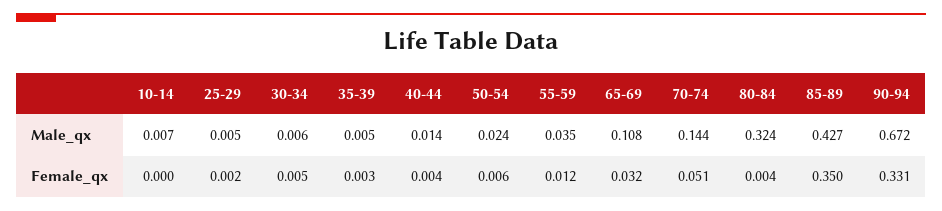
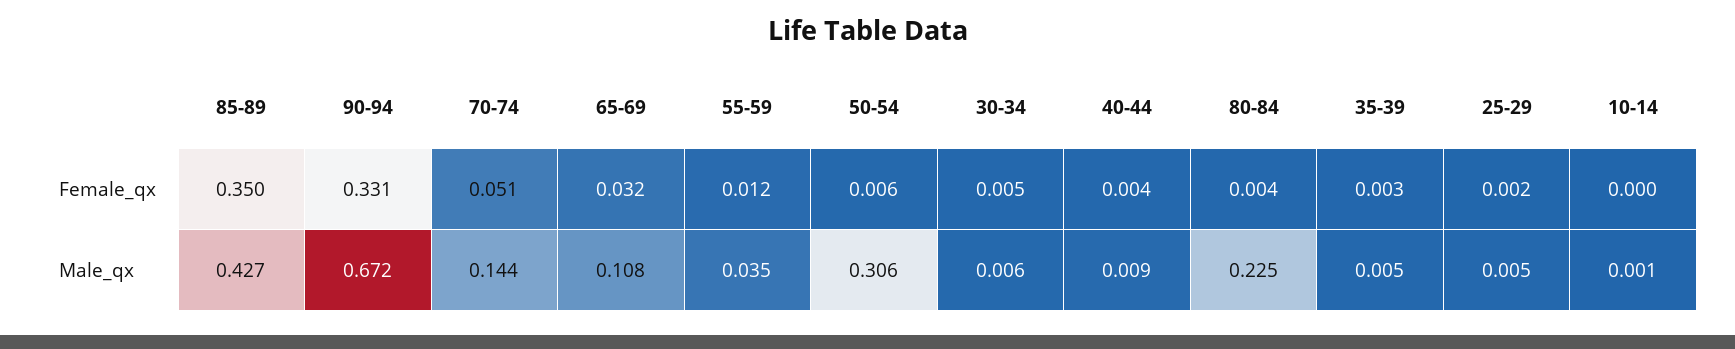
  {
    "10-14": {
-     "Male_qx": 0.007,
+     "Male_qx": 0.001,
      "Female_qx": 0
    },
    "25-29": {
      "Male_qx": 0.005,
      "Female_qx": 0.002
    },
    "30-34": {
      "Male_qx": 0.006,
      "Female_qx": 0.005
    },
    "35-39": {
      "Male_qx": 0.005,
      "Female_qx": 0.003
    },
    "40-44": {
-     "Male_qx": 0.014,
+     "Male_qx": 0.009,
      "Female_qx": 0.004
    },
    "50-54": {
-     "Male_qx": 0.024,
+     "Male_qx": 0.306,
      "Female_qx": 0.006
    },
    "55-59": {
      "Male_qx": 0.035,
      "Female_qx": 0.012
    },
    "65-69": {
      "Male_qx": 0.108,
      "Female_qx": 0.032
    },
    "70-74": {
      "Male_qx": 0.144,
      "Female_qx": 0.051
    },
    "80-84": {
-     "Male_qx": 0.324,
+     "Male_qx": 0.225,
      "Female_qx": 0.004
    },
    "85-89": {
      "Male_qx": 0.427,
      "Female_qx": 0.35
    },
    "90-94": {
      "Male_qx": 0.672,
      "Female_qx": 0.331
    }
  }

